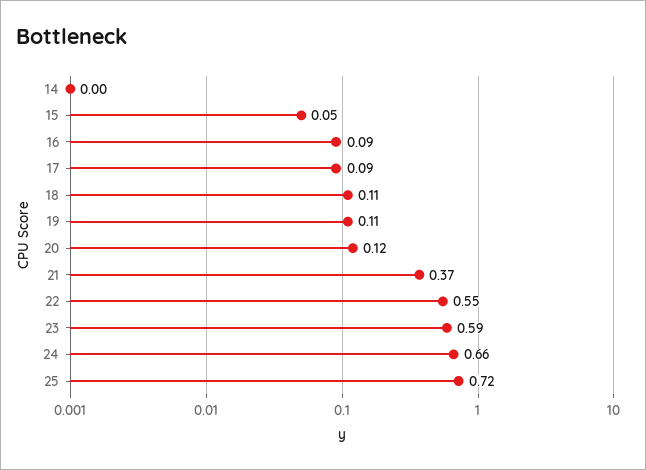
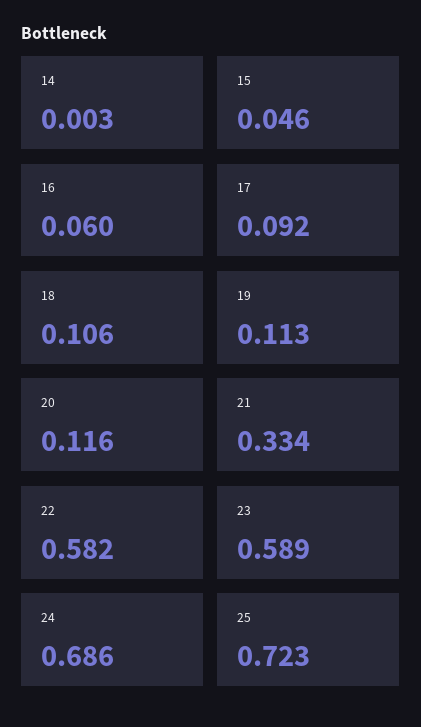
  {
    "14": 0.003,
    "15": 0.046,
-   "16": 0.09,
+   "16": 0.06,
    "17": 0.092,
    "18": 0.106,
    "19": 0.113,
    "20": 0.116,
-   "21": 0.37,
+   "21": 0.334,
-   "22": 0.55,
+   "22": 0.582,
    "23": 0.589,
-   "24": 0.66,
+   "24": 0.686,
    "25": 0.723
  }

